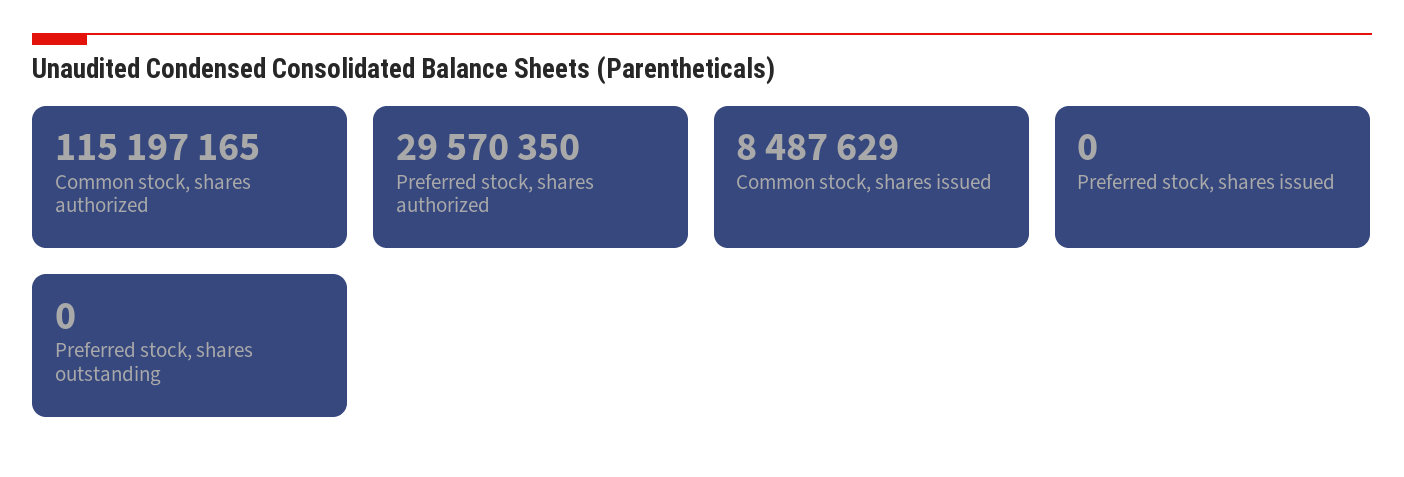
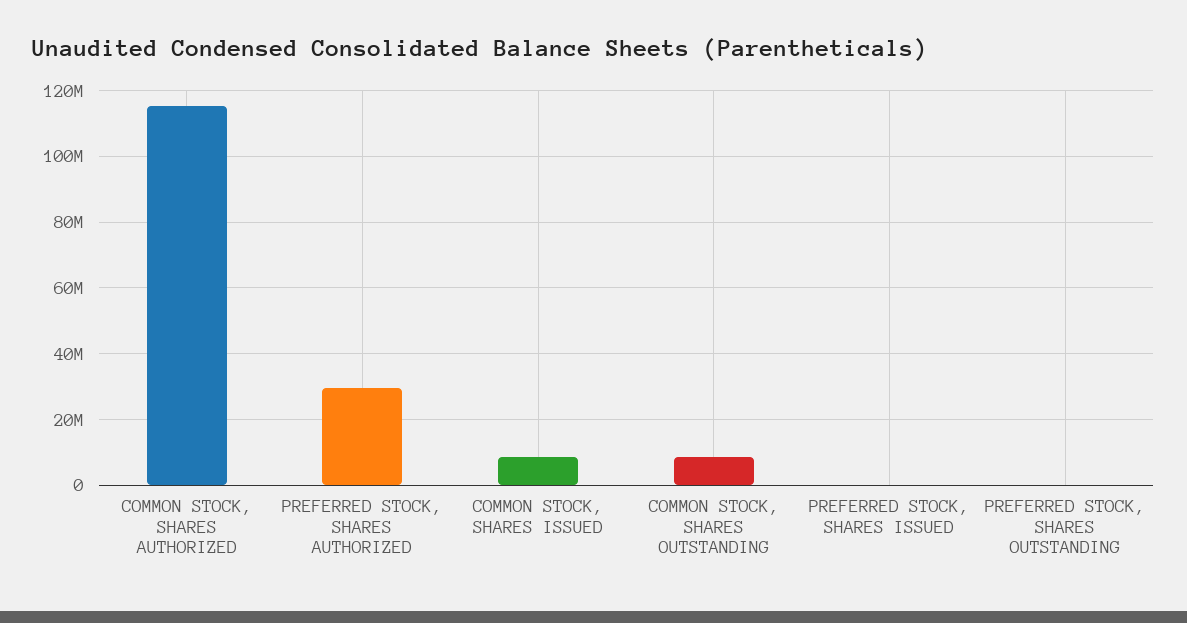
  {
    "Common stock, shares authorized": 115197165,
    "Preferred stock, shares authorized": 29570350,
    "Common stock, shares issued": 8487629,
    "Preferred stock, shares issued": 0,
-   "Preferred stock, shares outstanding": 0
+   "Preferred stock, shares outstanding": 0,
+   "COMMON STOCK, SHARES OUTSTANDING": 8000000
  }

